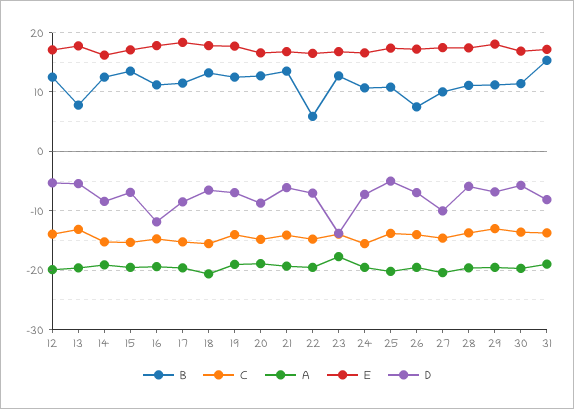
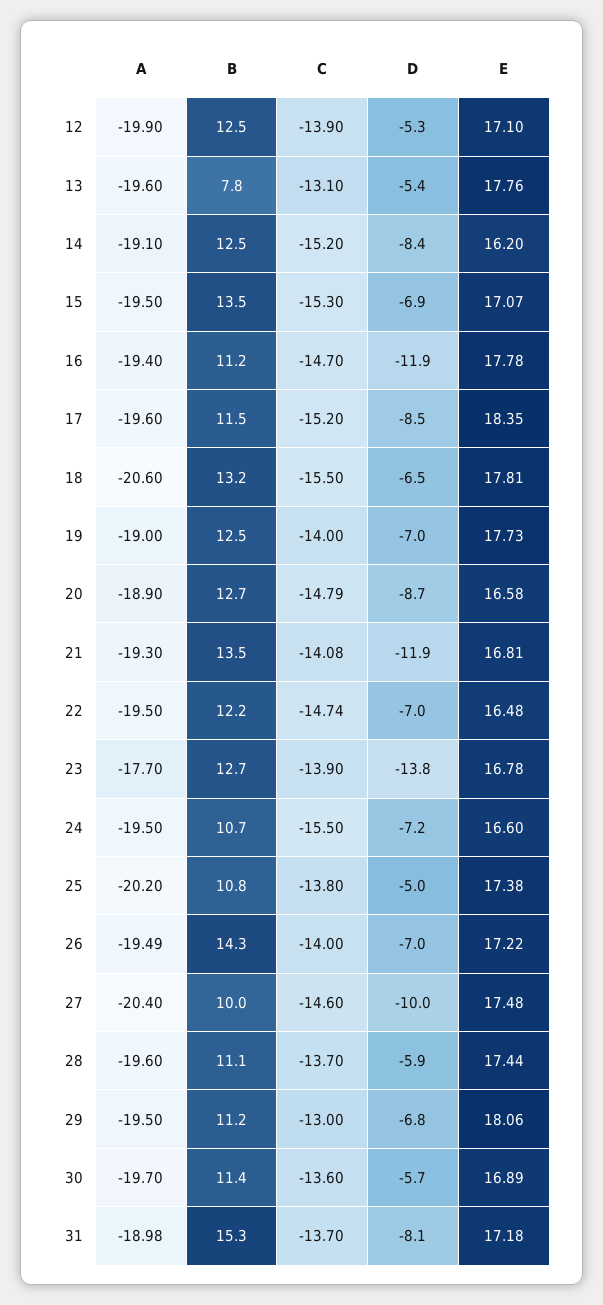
  {
    "B": {
      "12": 12.5,
      "13": 7.8,
      "14": 12.5,
      "15": 13.5,
      "16": 11.2,
      "17": 11.5,
      "18": 13.2,
      "19": 12.5,
      "20": 12.7,
      "21": 13.5,
-     "22": 6,
+     "22": 12.2,
      "23": 12.7,
      "24": 10.7,
      "25": 10.8,
-     "26": 8,
+     "26": 14.3,
      "27": 10,
      "28": 11.1,
      "29": 11.2,
      "30": 11.4,
      "31": 15.3
    },
    "C": {
      "12": -13.9,
      "13": -13.1,
      "14": -15.2,
      "15": -15.3,
      "16": -14.7,
      "17": -15.2,
      "18": -15.5,
      "19": -14,
      "20": -14.79,
      "21": -14.08,
      "22": -14.74,
      "23": -13.9,
      "24": -15.5,
      "25": -13.8,
      "26": -14,
      "27": -14.6,
      "28": -13.7,
      "29": -13,
      "30": -13.6,
      "31": -13.7
    },
    "A": {
      "12": -19.9,
      "13": -19.6,
      "14": -19.1,
      "15": -19.5,
      "16": -19.4,
      "17": -19.6,
      "18": -20.6,
      "19": -19,
      "20": -18.9,
      "21": -19.3,
      "22": -19.5,
      "23": -17.7,
      "24": -19.5,
      "25": -20.2,
      "26": -19.49,
      "27": -20.4,
      "28": -19.6,
      "29": -19.5,
      "30": -19.7,
      "31": -18.98
    },
    "E": {
      "12": 17.1,
      "13": 17.76,
      "14": 16.2,
      "15": 17.07,
      "16": 17.78,
      "17": 18.35,
      "18": 17.81,
      "19": 17.73,
      "20": 16.58,
      "21": 16.81,
      "22": 16.48,
      "23": 16.78,
      "24": 16.6,
      "25": 17.38,
      "26": 17.22,
      "27": 17.48,
      "28": 17.44,
      "29": 18.06,
      "30": 16.89,
      "31": 17.18
    },
    "D": {
      "12": -5.3,
      "13": -5.4,
      "14": -8.4,
      "15": -6.9,
      "16": -11.9,
      "17": -8.5,
      "18": -6.5,
      "19": -7,
      "20": -8.7,
-     "21": -6,
+     "21": -11.9,
      "22": -7,
      "23": -13.8,
      "24": -7.2,
      "25": -5,
      "26": -7,
      "27": -10,
      "28": -5.9,
      "29": -6.8,
      "30": -5.7,
      "31": -8.1
    }
  }

